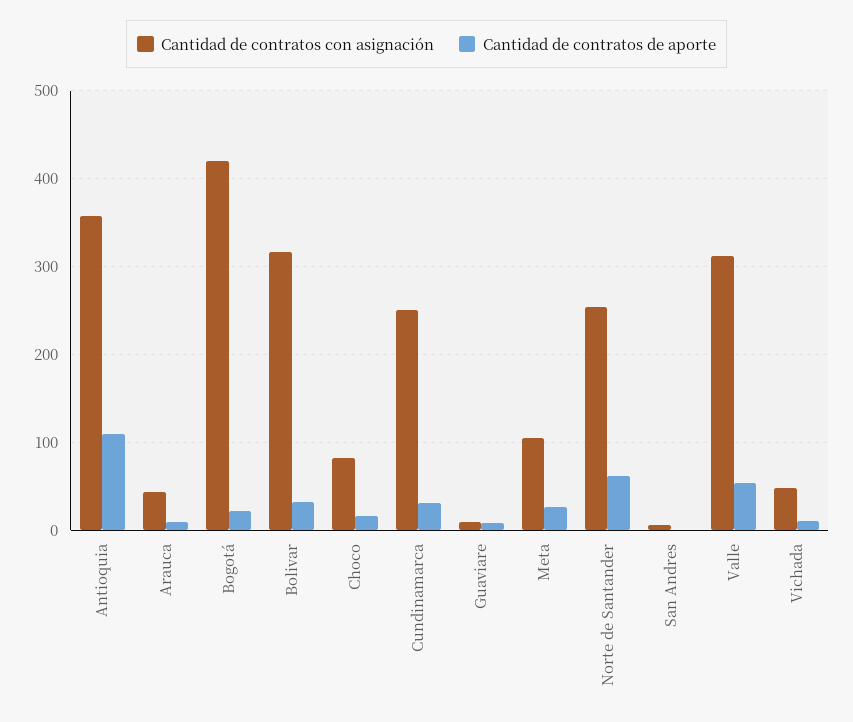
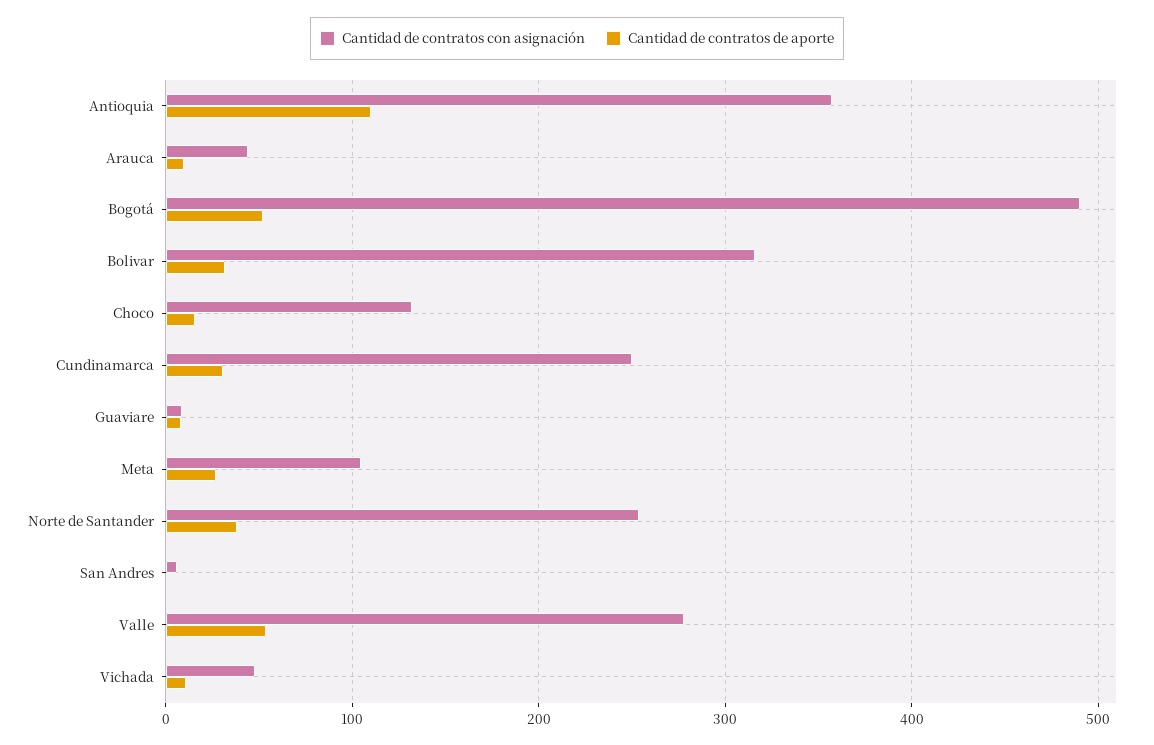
  {
    "Cantidad de contratos con asignación": {
      "Antioquia": 360,
      "Arauca": 40,
-     "Bogotá": 420,
+     "Bogotá": 490,
      "Bolivar": 320,
-     "Choco": 80,
+     "Choco": 130,
      "Cundinamarca": 250,
      "Guaviare": 10,
      "Meta": 110,
      "Norte de Santander": 250,
      "San Andres": 10,
-     "Valle": 310,
+     "Valle": 280,
      "Vichada": 50
    },
    "Cantidad de contratos de aporte": {
      "Antioquia": 110,
      "Arauca": 10,
-     "Bogotá": 20,
+     "Bogotá": 50,
      "Bolivar": 30,
      "Choco": 20,
      "Cundinamarca": 30,
      "Guaviare": 10,
      "Meta": 30,
-     "Norte de Santander": 60,
+     "Norte de Santander": 40,
      "San Andres": 0,
      "Valle": 50,
      "Vichada": 10
    }
  }

